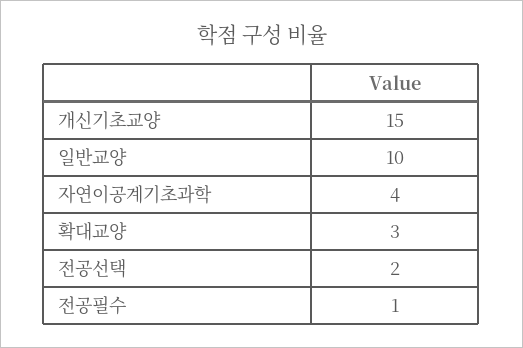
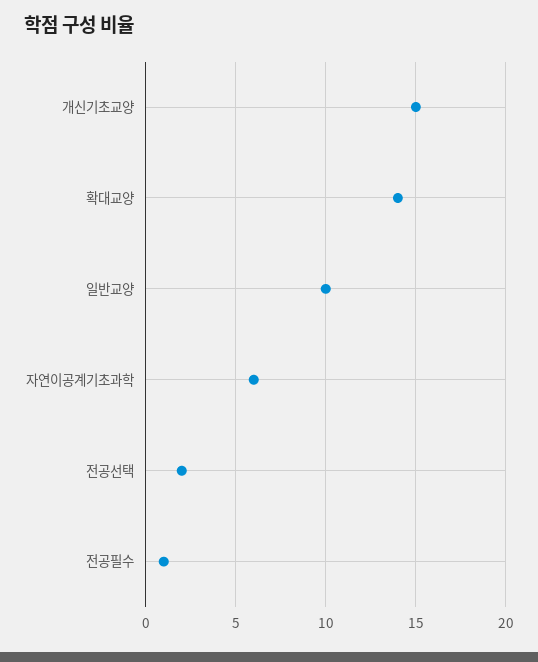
  {
    "개신기초교양": 15,
    "일반교양": 10,
-   "자연이공계기초과학": 4,
+   "자연이공계기초과학": 6,
-   "확대교양": 3,
+   "확대교양": 14,
    "전공선택": 2,
    "전공필수": 1
  }

